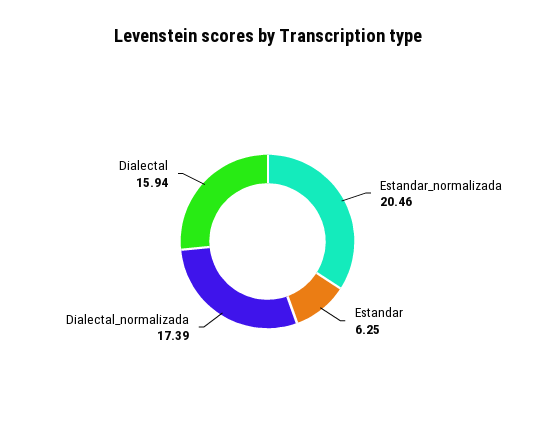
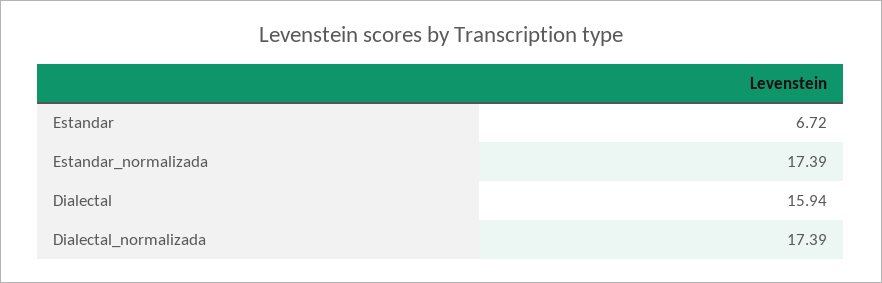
  {
-   "Estandar_normalizada": 20.46,
+   "Estandar_normalizada": 17.39,
-   "Estandar": 6.25,
+   "Estandar": 6.72,
    "Dialectal_normalizada": 17.39,
    "Dialectal": 15.94
  }

